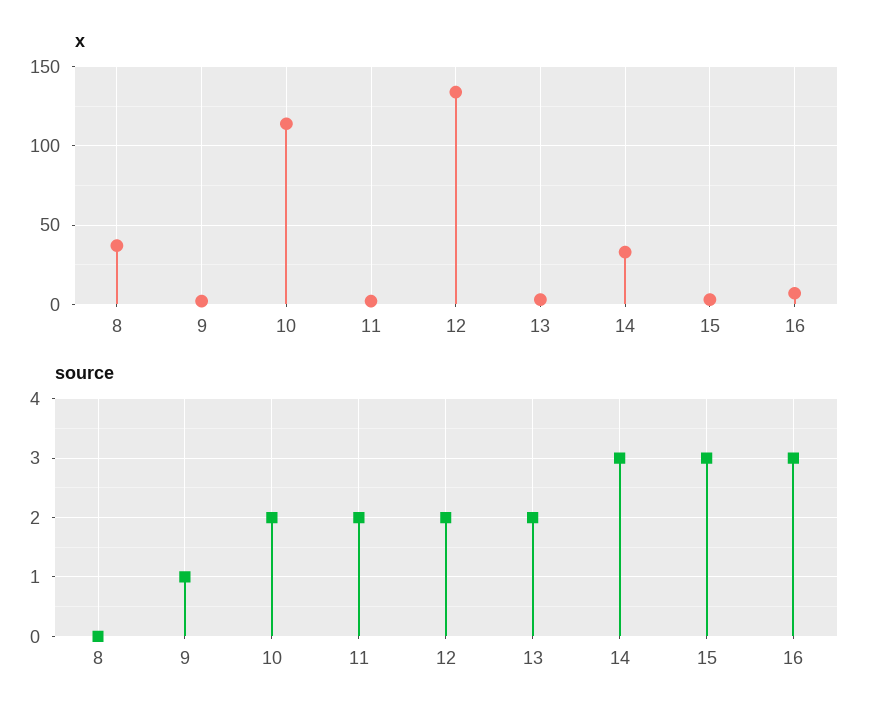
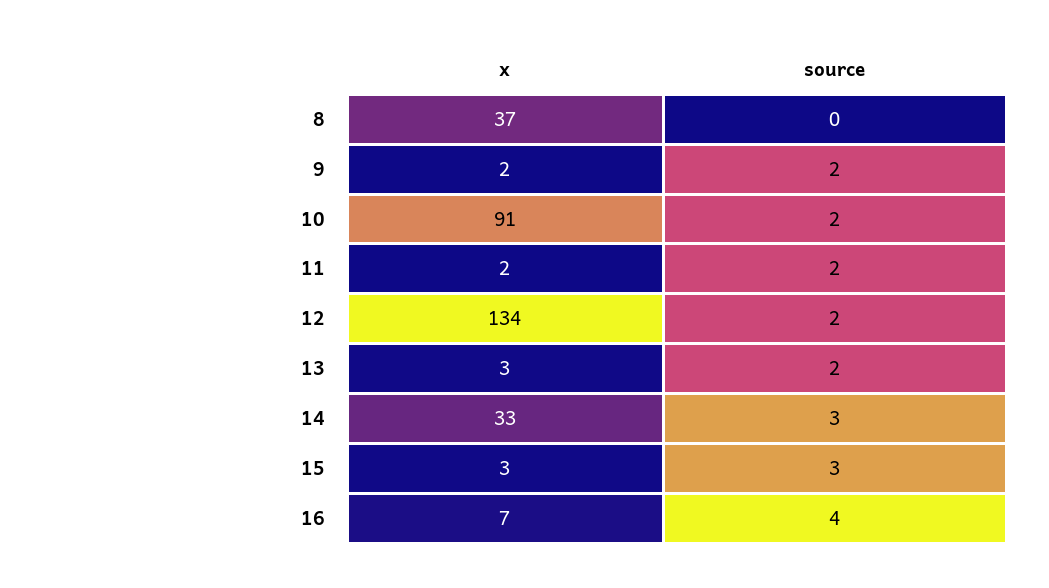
  {
    "x": {
      "8": 37,
      "9": 2,
-     "10": 115,
+     "10": 91,
      "11": 2,
      "12": 134,
      "13": 3,
      "14": 33,
      "15": 3,
      "16": 7
    },
    "source": {
      "8": 0,
-     "9": 1,
+     "9": 2,
      "10": 2,
      "11": 2,
      "12": 2,
      "13": 2,
      "14": 3,
      "15": 3,
-     "16": 3
+     "16": 4
    }
  }

